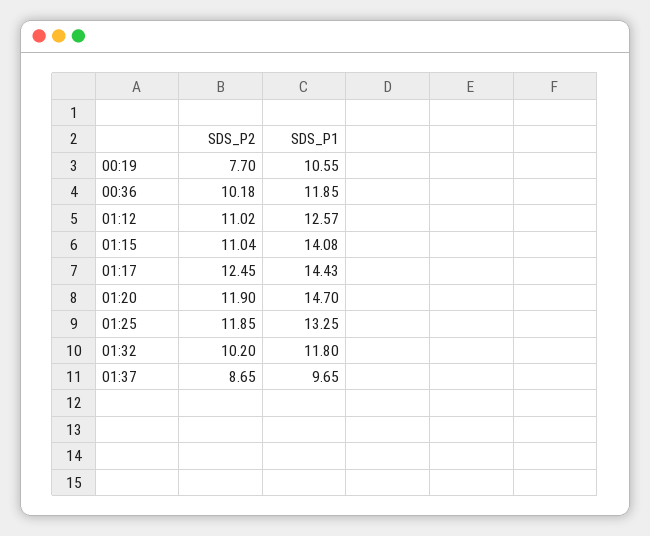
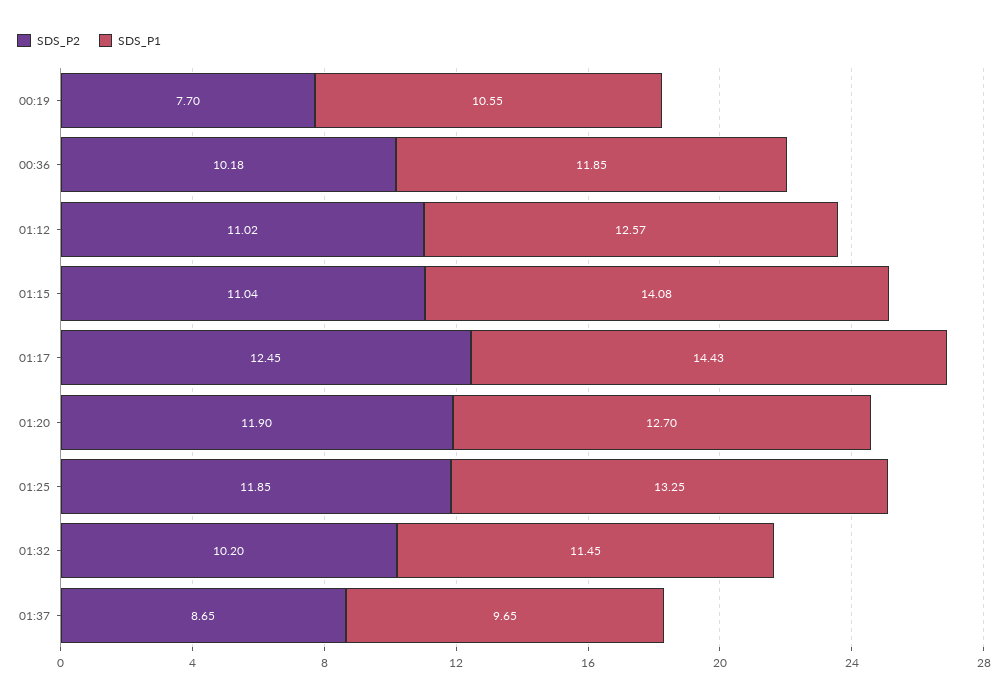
  {
    "SDS_P2": {
      "00:19": 7.7,
      "00:36": 10.18,
      "01:12": 11.02,
      "01:15": 11.04,
      "01:17": 12.45,
      "01:20": 11.9,
      "01:25": 11.85,
      "01:32": 10.2,
      "01:37": 8.65
    },
    "SDS_P1": {
      "00:19": 10.55,
      "00:36": 11.85,
      "01:12": 12.57,
      "01:15": 14.08,
      "01:17": 14.43,
-     "01:20": 14.7,
+     "01:20": 12.7,
      "01:25": 13.25,
-     "01:32": 11.8,
+     "01:32": 11.45,
      "01:37": 9.65
    }
  }

